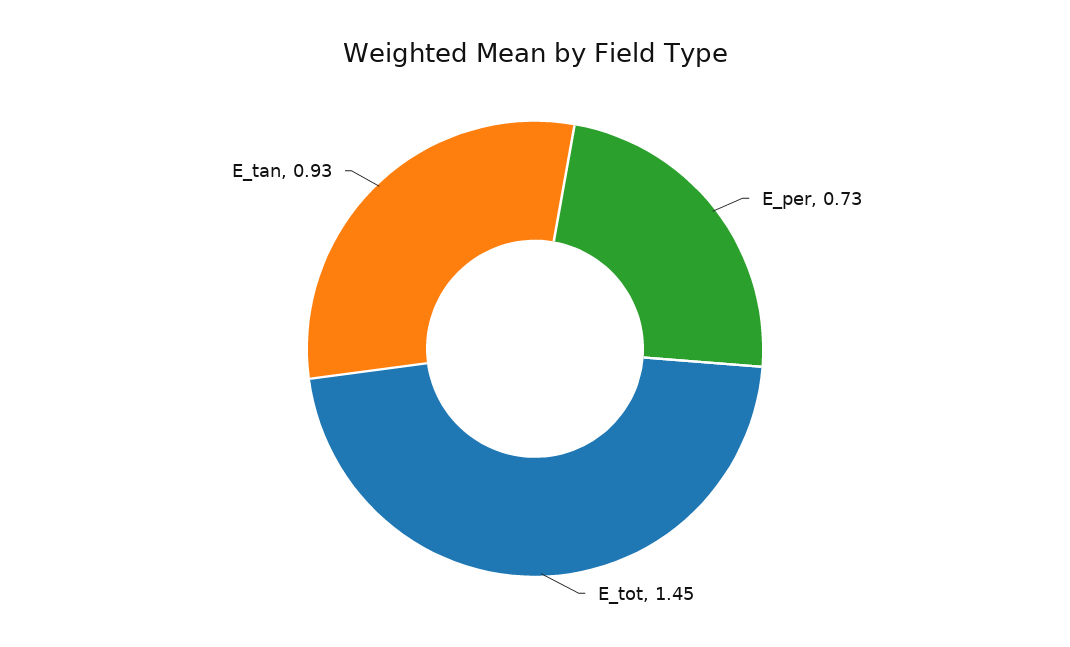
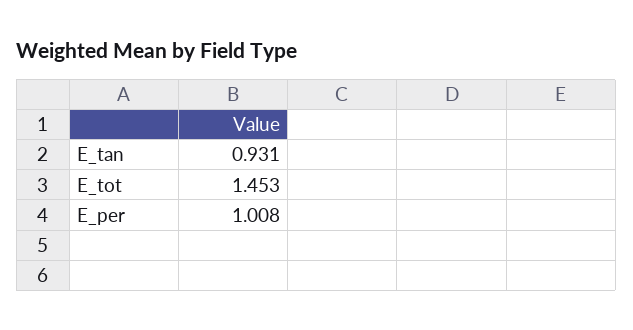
  {
-   "E_per": 0.73,
+   "E_per": 1.008,
    "E_tot": 1.453,
    "E_tan": 0.931
  }

